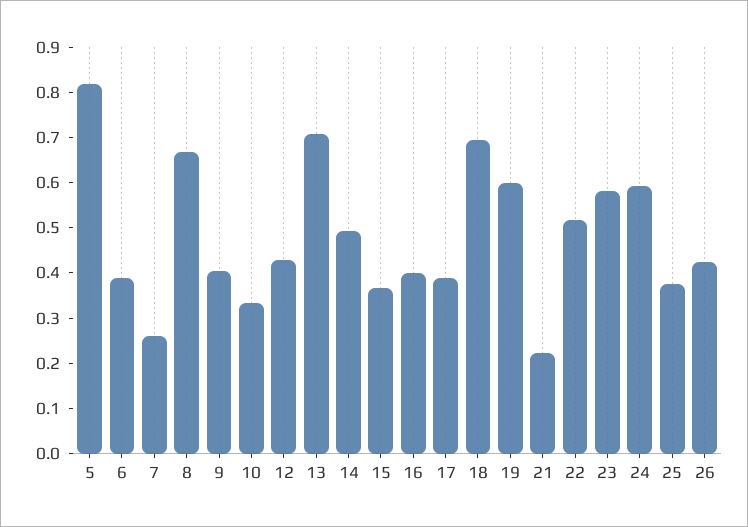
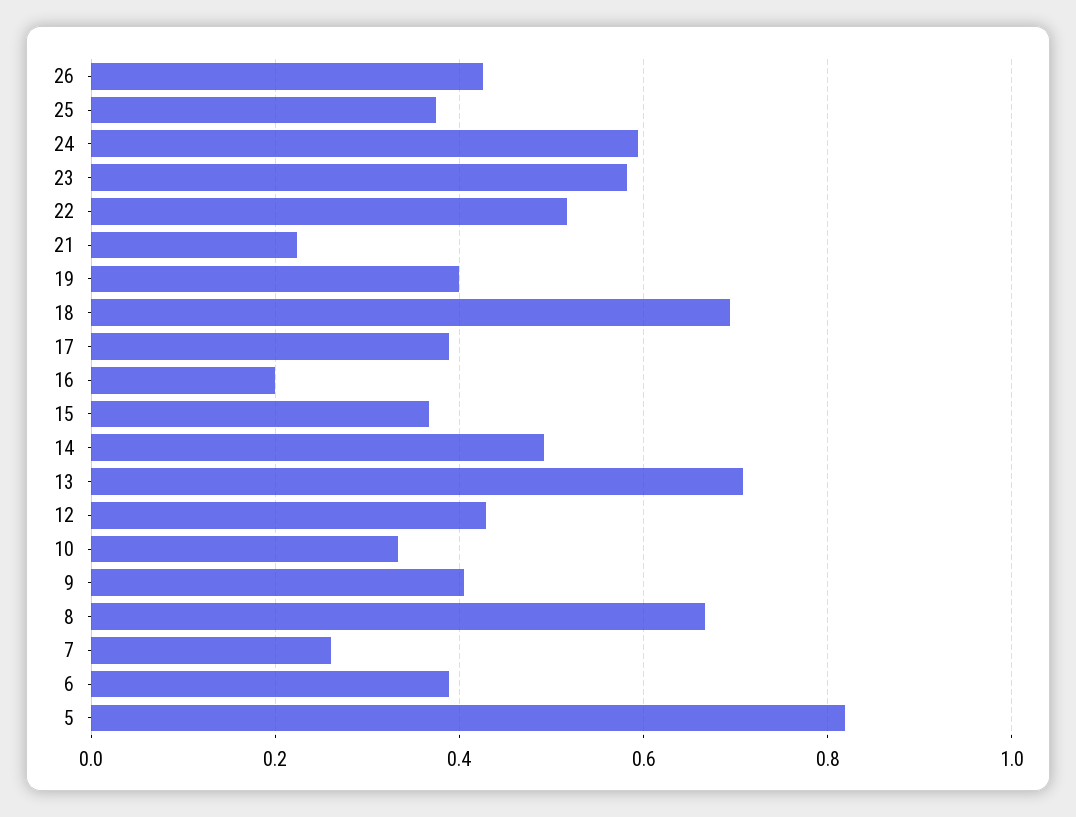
  {
    "5": 0.82,
    "6": 0.38,
    "7": 0.26,
    "8": 0.66,
    "9": 0.4,
    "10": 0.34,
    "12": 0.42,
    "13": 0.7,
    "14": 0.5,
    "15": 0.36,
-   "16": 0.4,
+   "16": 0.2,
    "17": 0.38,
    "18": 0.7,
-   "19": 0.6,
+   "19": 0.4,
    "21": 0.22,
    "22": 0.52,
    "23": 0.58,
    "24": 0.6,
    "25": 0.38,
    "26": 0.42
  }

